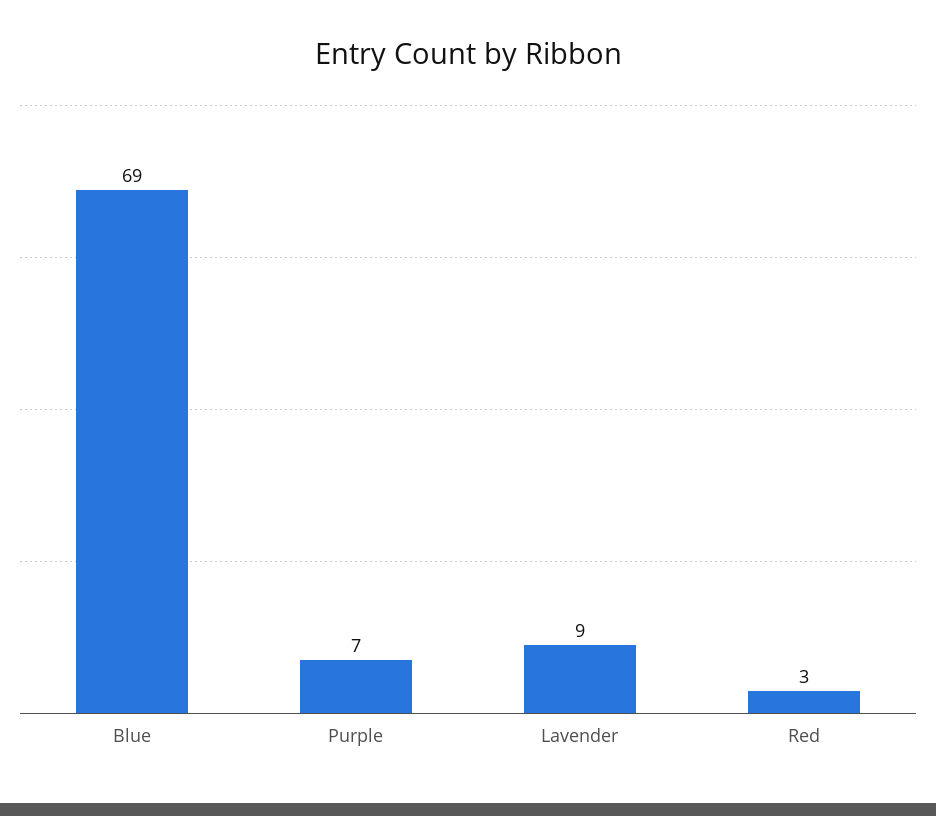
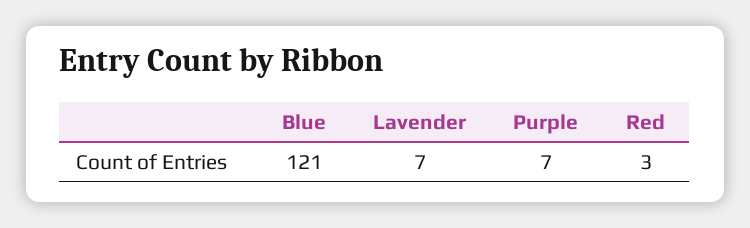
  {
-   "Blue": 69,
+   "Blue": 121,
    "Purple": 7,
-   "Lavender": 9,
+   "Lavender": 7,
    "Red": 3
  }

